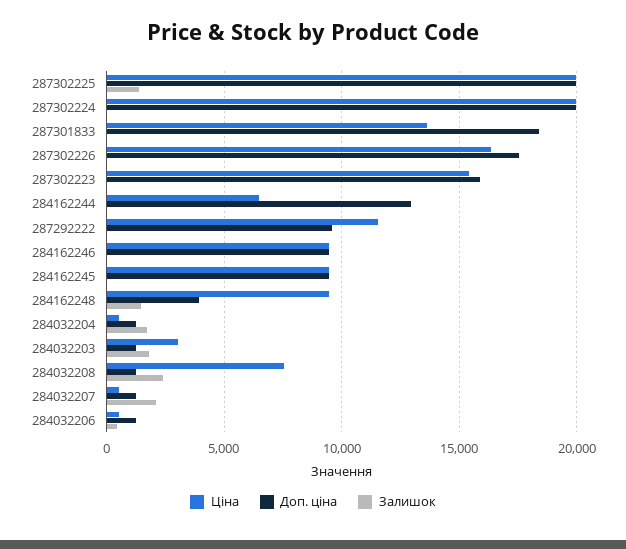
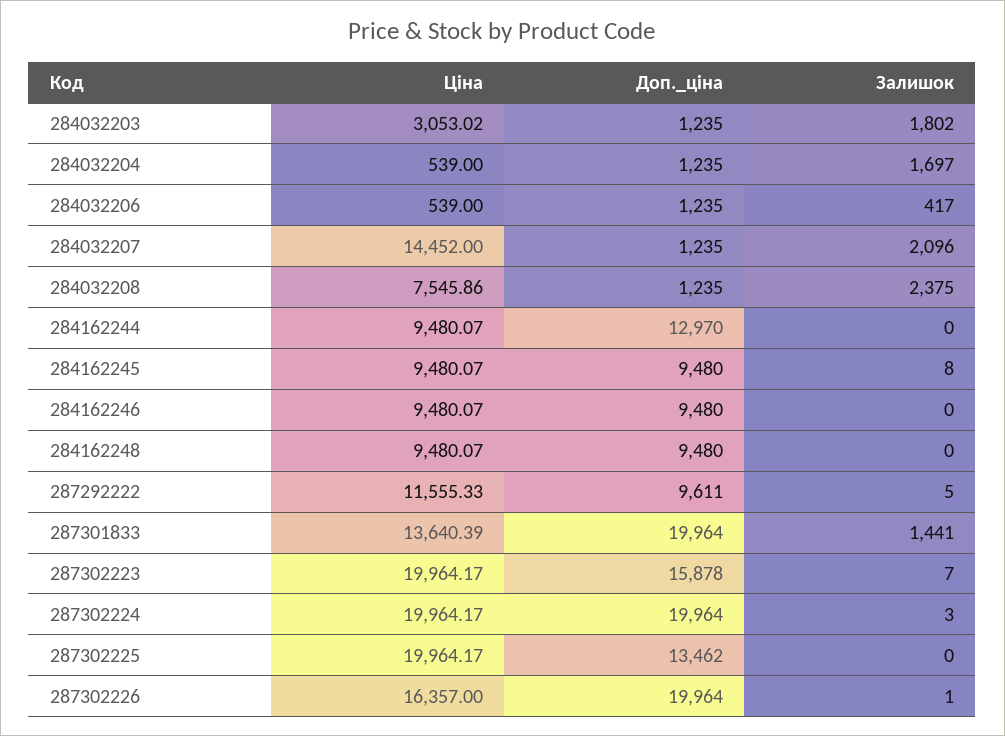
  {
    "Ціна": {
      "287302225": 19964.17,
      "287302224": 19964.17,
      "287301833": 13640.39,
      "287302226": 16357,
-     "287302223": 15500,
+     "287302223": 19964.17,
-     "284162244": 6500,
+     "284162244": 9480.07,
      "287292222": 11555.33,
      "284162246": 9480.07,
      "284162245": 9480.07,
      "284162248": 9480.07,
      "284032204": 539,
      "284032203": 3053.02,
      "284032208": 7545.86,
-     "284032207": 500,
+     "284032207": 14452,
      "284032206": 539
    },
    "Доп. ціна": {
-     "287302225": 20000,
+     "287302225": 13462,
      "287302224": 19964,
-     "287301833": 18500,
+     "287301833": 19964,
-     "287302226": 17500,
+     "287302226": 19964,
      "287302223": 15878,
      "284162244": 12970,
      "287292222": 9611,
      "284162246": 9480,
      "284162245": 9480,
-     "284162248": 4000,
+     "284162248": 9480,
      "284032204": 1235,
      "284032203": 1235,
      "284032208": 1235,
      "284032207": 1235,
      "284032206": 1235
    },
    "Залишок": {
-     "287302225": 1500,
+     "287302225": 0,
      "287302224": 3,
-     "287301833": 0,
+     "287301833": 1441,
      "287302226": 1,
      "287302223": 7,
      "284162244": 0,
      "287292222": 5,
      "284162246": 0,
      "284162245": 8,
-     "284162248": 1500,
+     "284162248": 0,
      "284032204": 1697,
      "284032203": 1802,
      "284032208": 2375,
      "284032207": 2096,
      "284032206": 417
    }
  }

